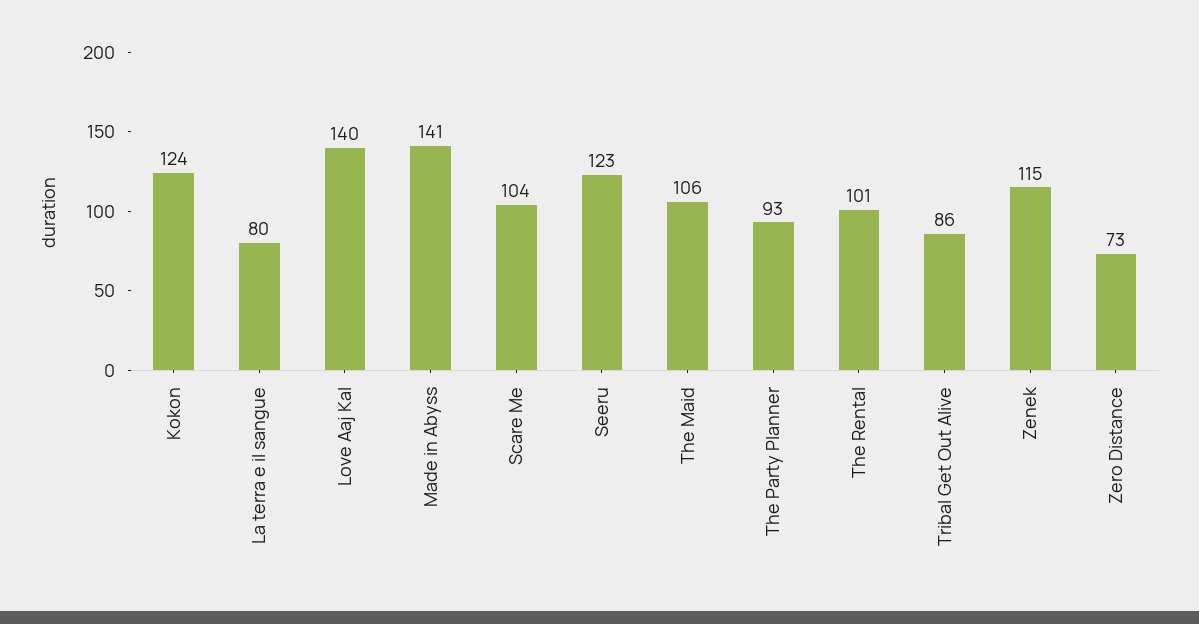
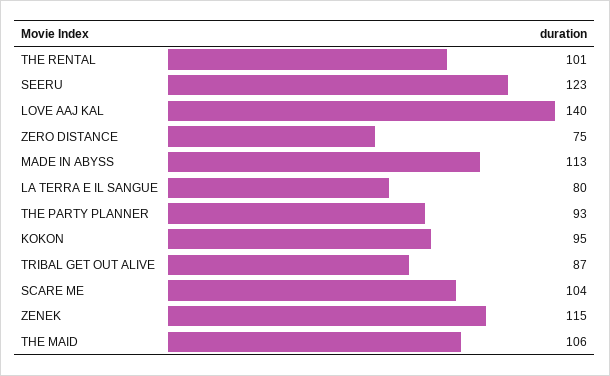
  {
-   "Kokon": 124,
+   "Kokon": 95,
    "La terra e il sangue": 80,
    "Love Aaj Kal": 140,
-   "Made in Abyss": 141,
+   "Made in Abyss": 113,
    "Scare Me": 104,
    "Seeru": 123,
    "The Maid": 106,
    "The Party Planner": 93,
    "The Rental": 101,
-   "Tribal Get Out Alive": 86,
+   "Tribal Get Out Alive": 87,
    "Zenek": 115,
-   "Zero Distance": 73
+   "Zero Distance": 75
  }

